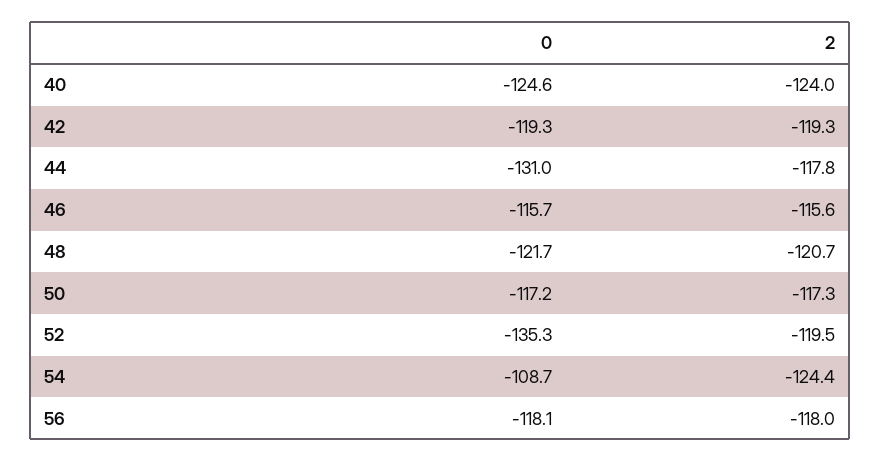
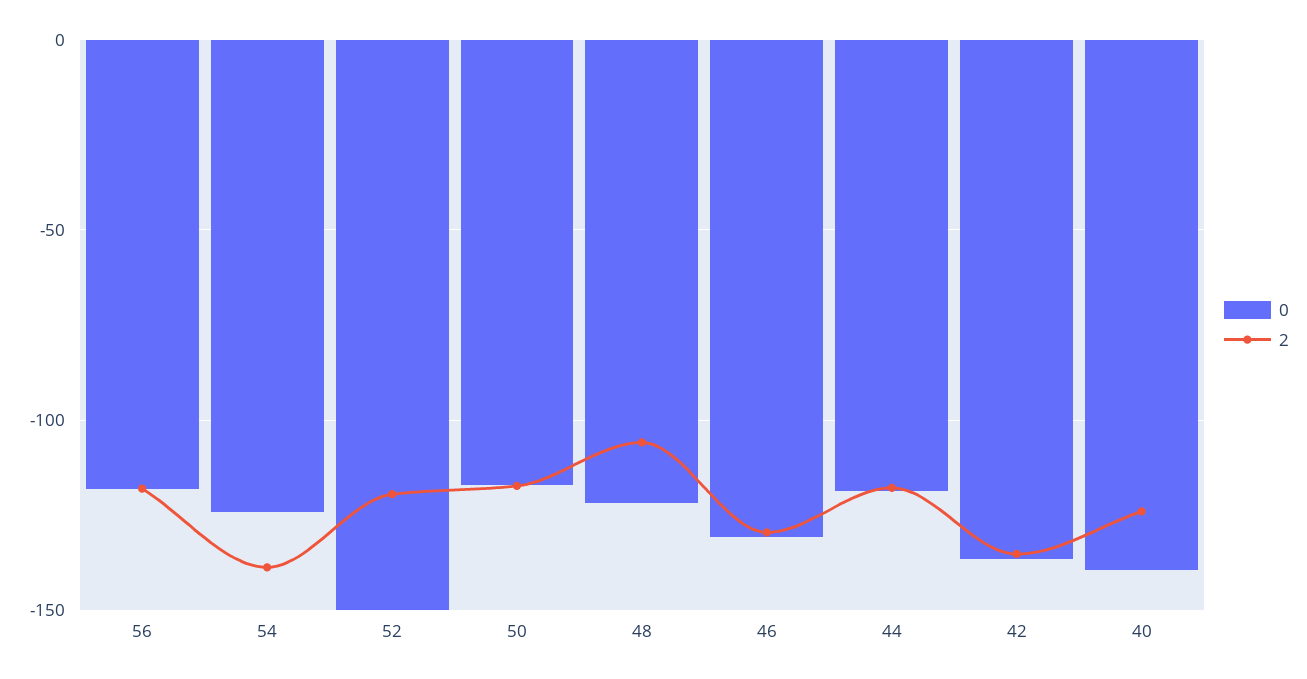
  {
    "0": {
-     "40": -124.6,
+     "40": -140,
-     "42": -119.3,
+     "42": -135,
-     "44": -131,
+     "44": -120,
-     "46": -115.7,
+     "46": -130,
      "48": -121.7,
      "50": -117.2,
-     "52": -135.3,
+     "52": -150,
-     "54": -108.7,
+     "54": -125,
      "56": -118.1
    },
    "2": {
      "40": -124,
-     "42": -119.3,
+     "42": -135,
      "44": -117.8,
-     "46": -115.6,
+     "46": -130,
-     "48": -120.7,
+     "48": -105,
      "50": -117.3,
      "52": -119.5,
-     "54": -124.4,
+     "54": -140,
      "56": -118
    }
  }

